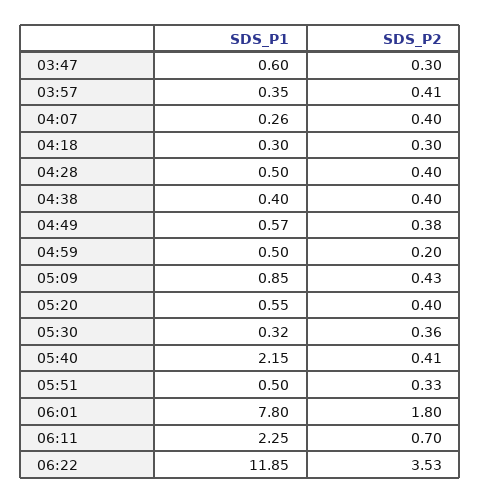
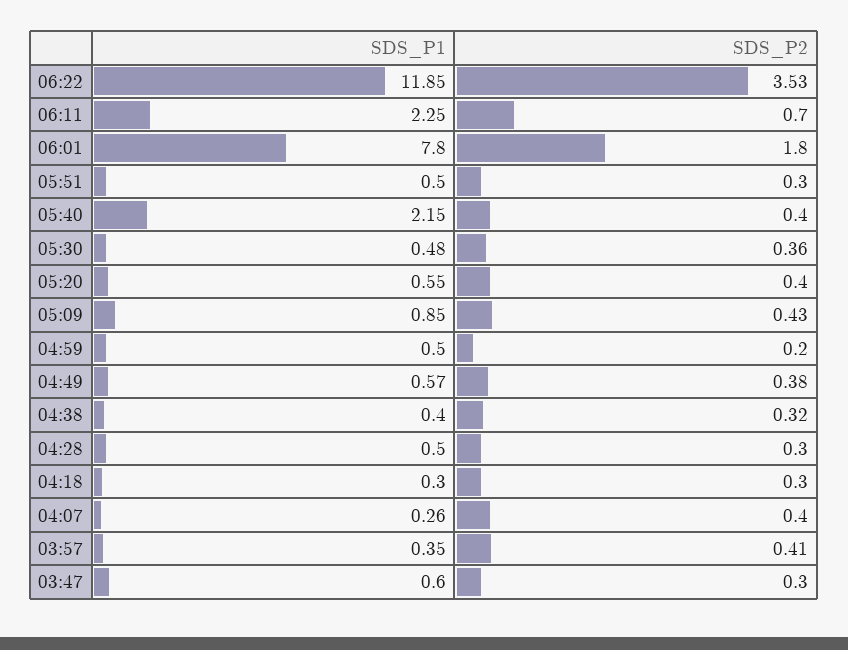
  {
    "SDS_P1": {
      "03:47": 0.6,
      "03:57": 0.35,
      "04:07": 0.26,
      "04:18": 0.3,
      "04:28": 0.5,
      "04:38": 0.4,
      "04:49": 0.57,
      "04:59": 0.5,
      "05:09": 0.85,
      "05:20": 0.55,
-     "05:30": 0.32,
+     "05:30": 0.48,
      "05:40": 2.15,
      "05:51": 0.5,
      "06:01": 7.8,
      "06:11": 2.25,
      "06:22": 11.85
    },
    "SDS_P2": {
      "03:47": 0.3,
      "03:57": 0.41,
      "04:07": 0.4,
      "04:18": 0.3,
-     "04:28": 0.4,
+     "04:28": 0.3,
-     "04:38": 0.4,
+     "04:38": 0.32,
      "04:49": 0.38,
      "04:59": 0.2,
      "05:09": 0.43,
      "05:20": 0.4,
      "05:30": 0.36,
-     "05:40": 0.41,
+     "05:40": 0.4,
-     "05:51": 0.33,
+     "05:51": 0.3,
      "06:01": 1.8,
      "06:11": 0.7,
      "06:22": 3.53
    }
  }

